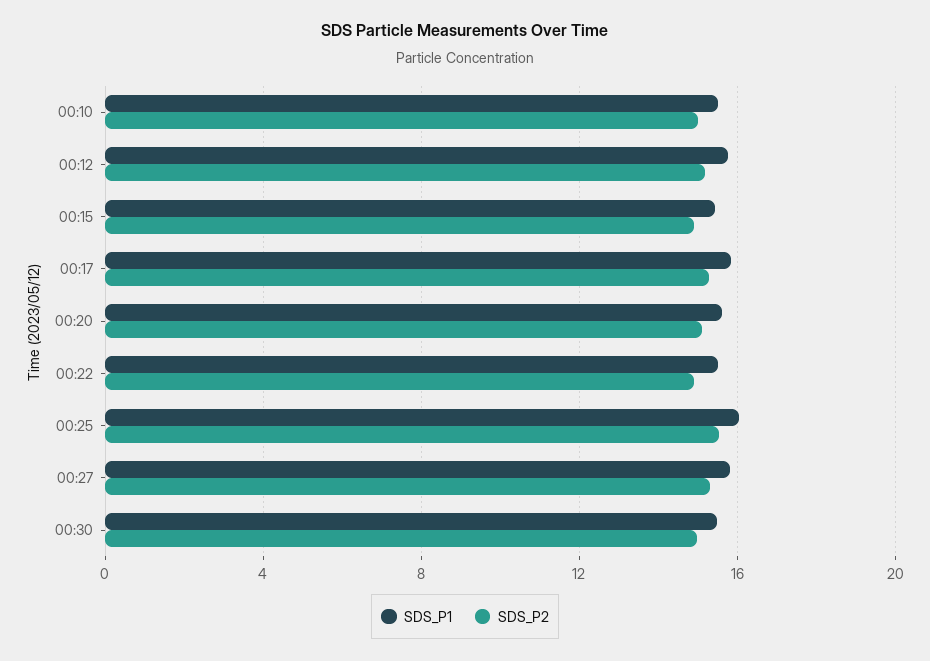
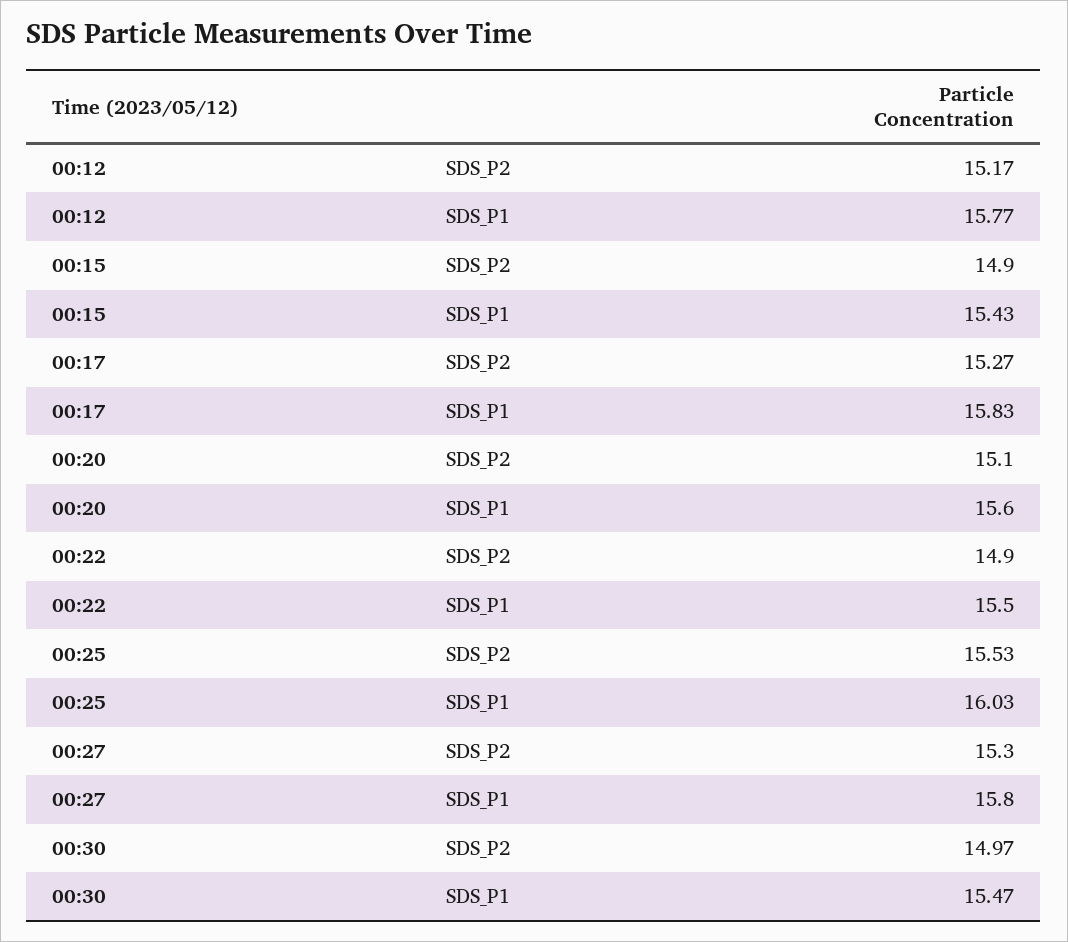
  {
    "SDS_P1": {
-     "00:10": 15.5,
      "00:12": 15.77,
      "00:15": 15.43,
      "00:17": 15.83,
      "00:20": 15.6,
      "00:22": 15.5,
      "00:25": 16.03,
      "00:27": 15.8,
      "00:30": 15.47
    },
    "SDS_P2": {
-     "00:10": 15,
      "00:12": 15.17,
      "00:15": 14.9,
      "00:17": 15.27,
      "00:20": 15.1,
      "00:22": 14.9,
      "00:25": 15.53,
      "00:27": 15.3,
      "00:30": 14.97
    }
  }

